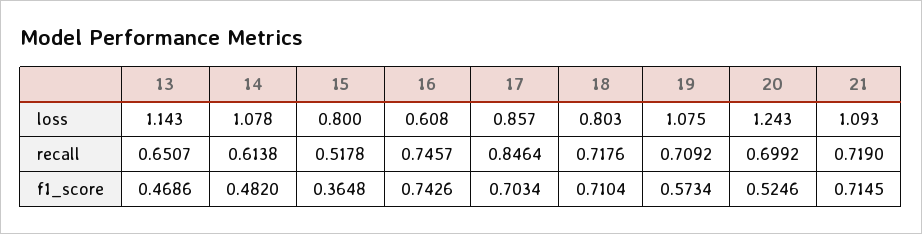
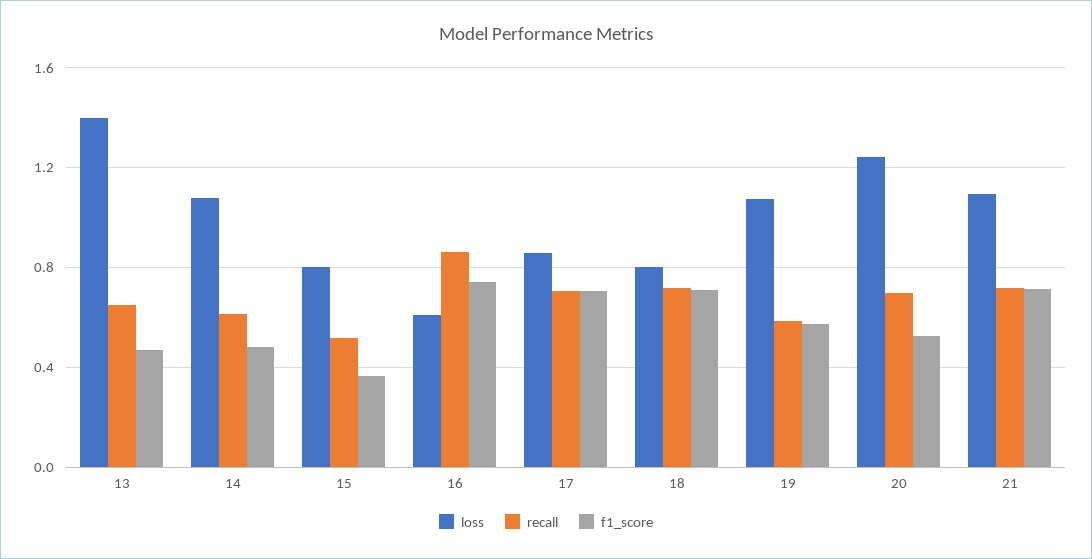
  {
    "loss": {
-     "13": 1.143,
+     "13": 1.4,
      "14": 1.078,
      "15": 0.8,
      "16": 0.608,
      "17": 0.857,
      "18": 0.803,
      "19": 1.075,
      "20": 1.243,
      "21": 1.093
    },
    "recall": {
      "13": 0.6507,
      "14": 0.6138,
      "15": 0.5178,
-     "16": 0.7457,
+     "16": 0.85,
-     "17": 0.8464,
+     "17": 0.7,
      "18": 0.7176,
-     "19": 0.7092,
+     "19": 0.6,
      "20": 0.6992,
      "21": 0.719
    },
    "f1_score": {
      "13": 0.4686,
      "14": 0.482,
      "15": 0.3648,
      "16": 0.7426,
      "17": 0.7034,
      "18": 0.7104,
      "19": 0.5734,
      "20": 0.5246,
      "21": 0.7145
    }
  }

